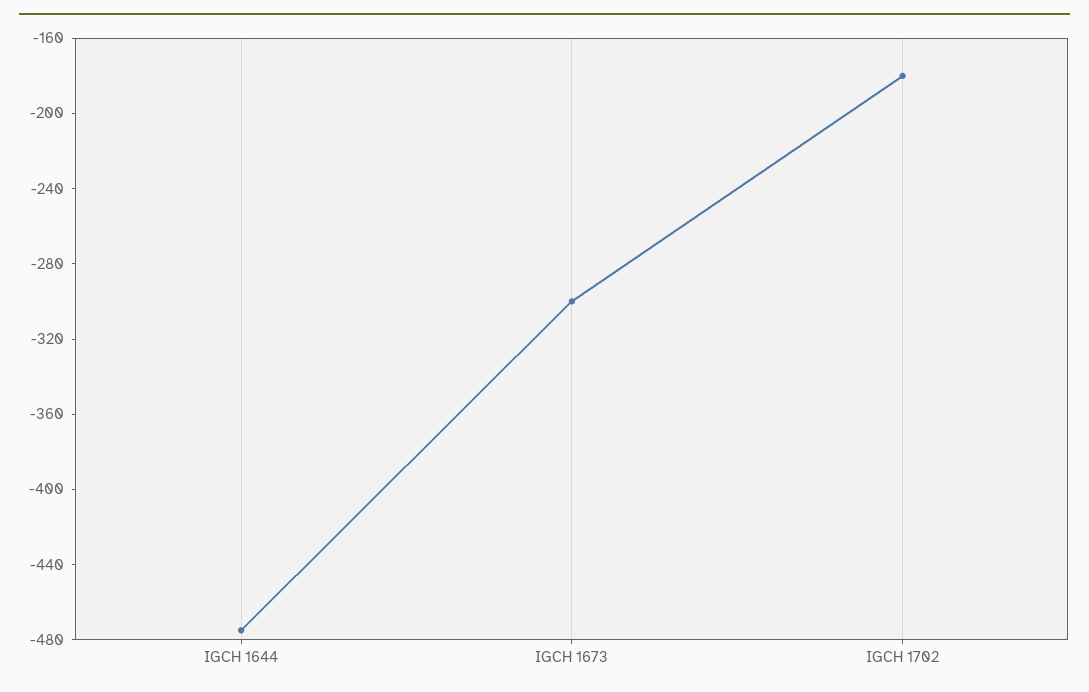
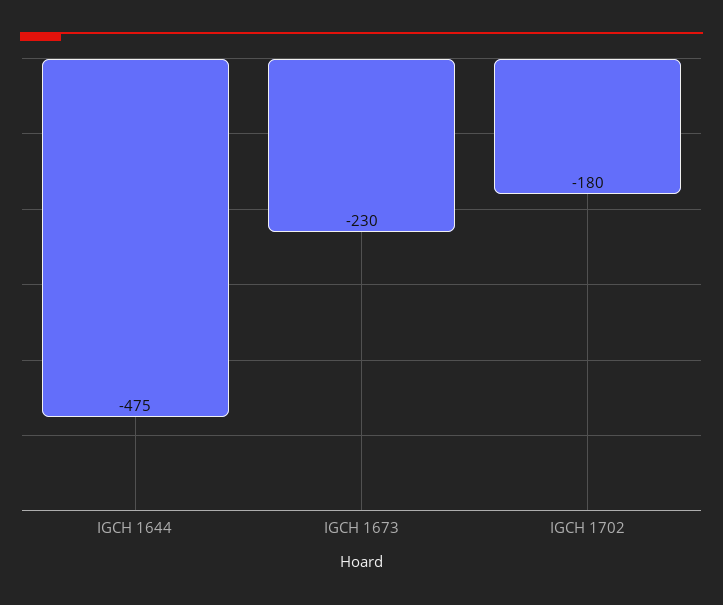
  {
    "IGCH 1644": -475,
-   "IGCH 1673": -300,
+   "IGCH 1673": -230,
    "IGCH 1702": -180
  }

